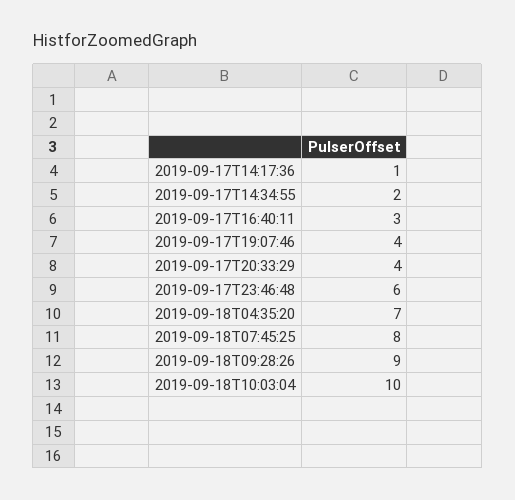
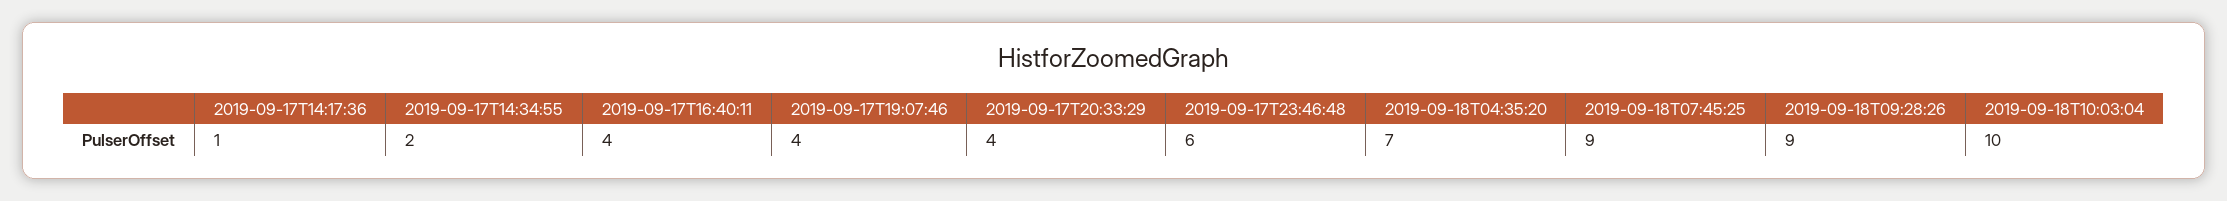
  {
    "2019-09-17T14:17:36": 1,
    "2019-09-17T14:34:55": 2,
-   "2019-09-17T16:40:11": 3,
+   "2019-09-17T16:40:11": 4,
    "2019-09-17T19:07:46": 4,
    "2019-09-17T20:33:29": 4,
    "2019-09-17T23:46:48": 6,
    "2019-09-18T04:35:20": 7,
-   "2019-09-18T07:45:25": 8,
+   "2019-09-18T07:45:25": 9,
    "2019-09-18T09:28:26": 9,
    "2019-09-18T10:03:04": 10
  }

